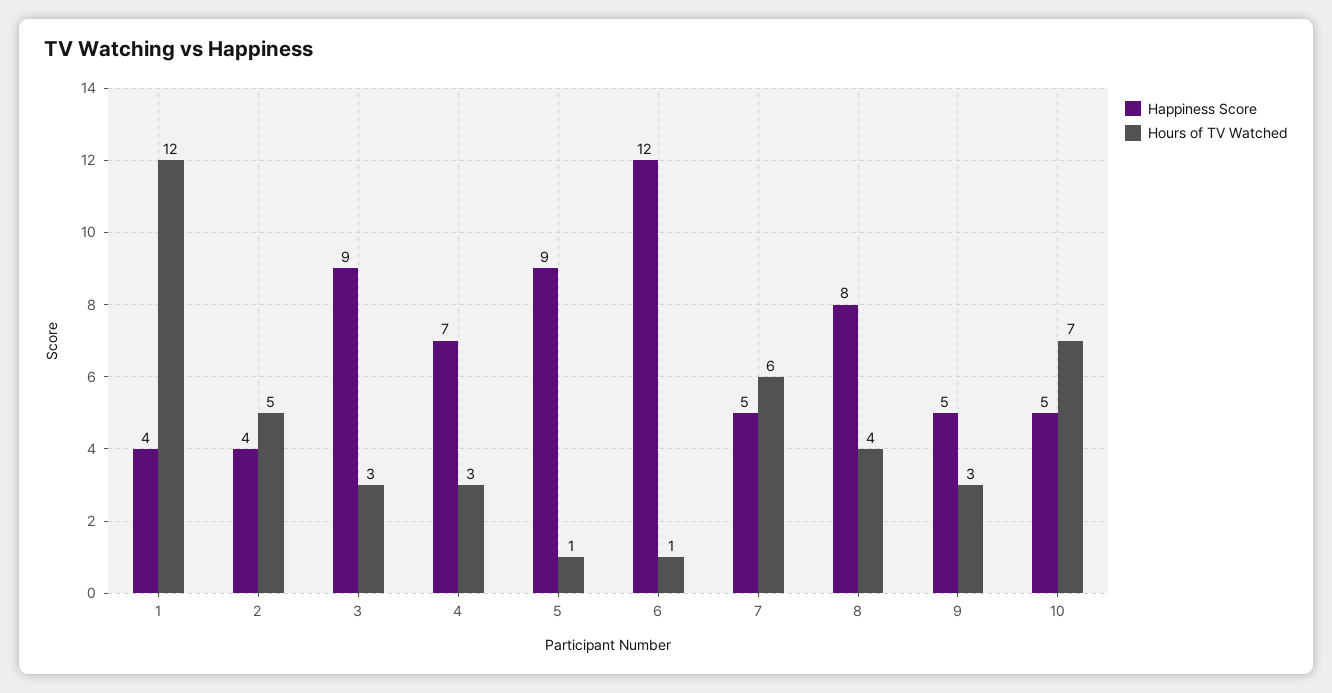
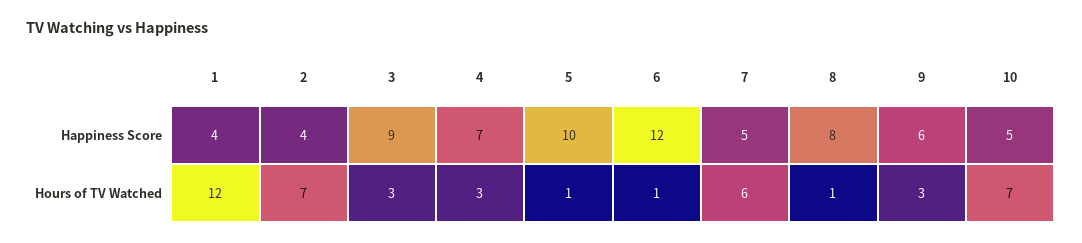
  {
    "Happiness Score": {
      "1": 4,
      "2": 4,
      "3": 9,
      "4": 7,
-     "5": 9,
+     "5": 10,
      "6": 12,
      "7": 5,
      "8": 8,
-     "9": 5,
+     "9": 6,
      "10": 5
    },
    "Hours of TV Watched": {
      "1": 12,
-     "2": 5,
+     "2": 7,
      "3": 3,
      "4": 3,
      "5": 1,
      "6": 1,
      "7": 6,
-     "8": 4,
+     "8": 1,
      "9": 3,
      "10": 7
    }
  }

